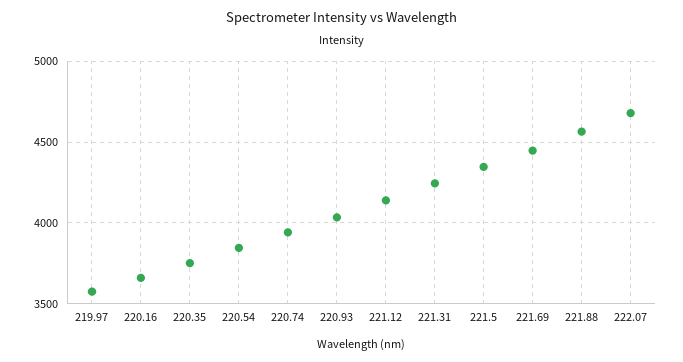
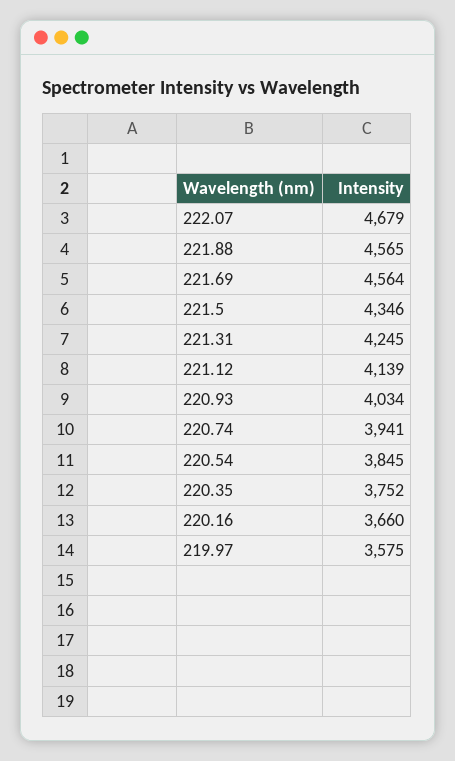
  {
    "219.97": 3575,
    "220.16": 3660,
    "220.35": 3752,
    "220.54": 3845,
    "220.74": 3941,
    "220.93": 4034,
    "221.12": 4139,
    "221.31": 4245,
    "221.5": 4346,
-   "221.69": 4450,
+   "221.69": 4564,
    "221.88": 4565,
    "222.07": 4679
  }

